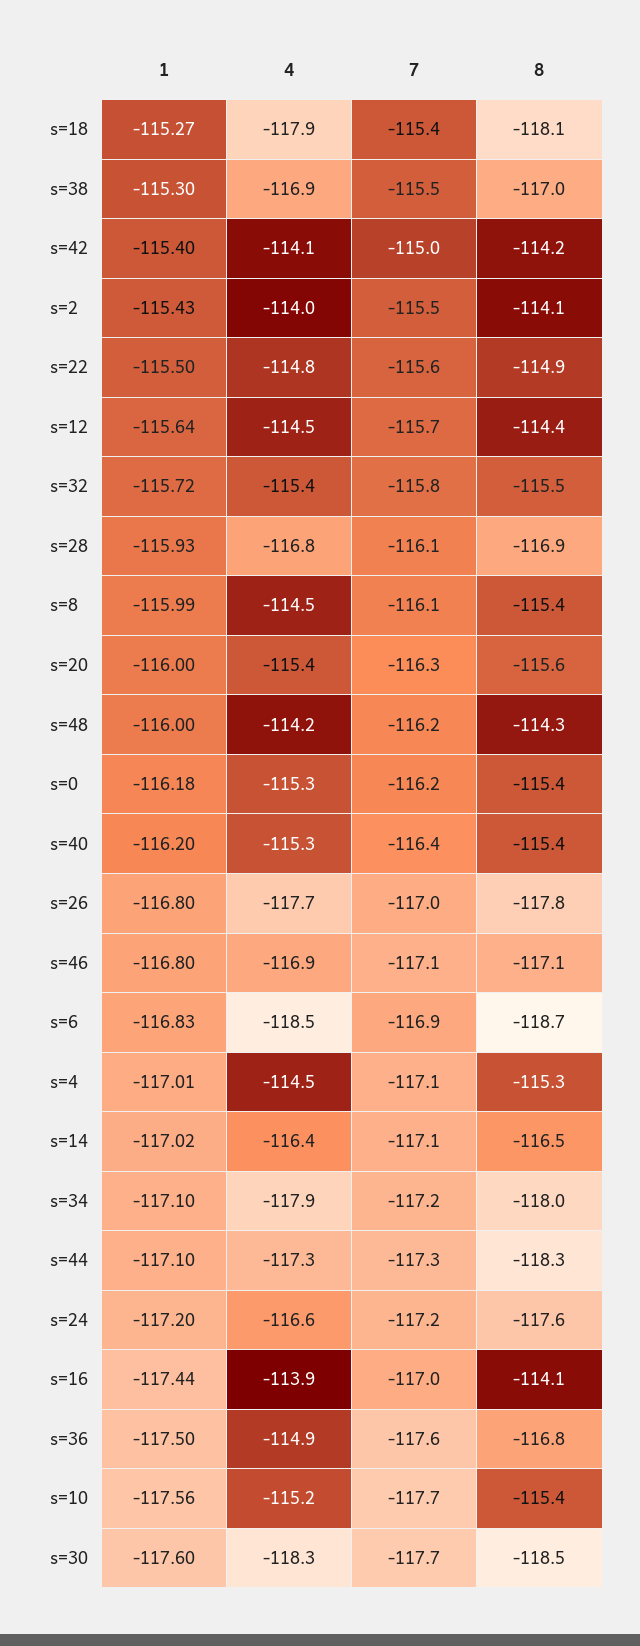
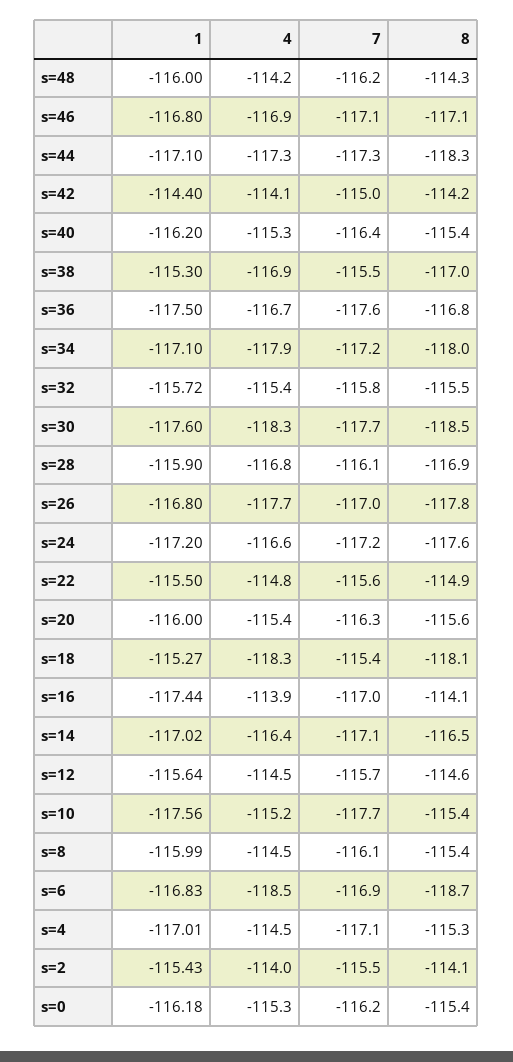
  {
    "1": {
      "s=18": -115.27,
      "s=38": -115.3,
-     "s=42": -115.4,
+     "s=42": -114.4,
      "s=2": -115.43,
      "s=22": -115.5,
      "s=12": -115.64,
      "s=32": -115.72,
-     "s=28": -115.93,
+     "s=28": -115.9,
      "s=8": -115.99,
      "s=20": -116,
      "s=48": -116,
      "s=0": -116.18,
      "s=40": -116.2,
      "s=26": -116.8,
      "s=46": -116.8,
      "s=6": -116.83,
      "s=4": -117.01,
      "s=14": -117.02,
      "s=34": -117.1,
      "s=44": -117.1,
      "s=24": -117.2,
      "s=16": -117.44,
      "s=36": -117.5,
      "s=10": -117.56,
      "s=30": -117.6
    },
    "4": {
-     "s=18": -117.9,
+     "s=18": -118.3,
      "s=38": -116.9,
      "s=42": -114.1,
      "s=2": -114,
      "s=22": -114.8,
      "s=12": -114.5,
      "s=32": -115.4,
      "s=28": -116.8,
      "s=8": -114.5,
      "s=20": -115.4,
      "s=48": -114.2,
      "s=0": -115.3,
      "s=40": -115.3,
      "s=26": -117.7,
      "s=46": -116.9,
      "s=6": -118.5,
      "s=4": -114.5,
      "s=14": -116.4,
      "s=34": -117.9,
      "s=44": -117.3,
      "s=24": -116.6,
      "s=16": -113.9,
-     "s=36": -114.9,
+     "s=36": -116.7,
      "s=10": -115.2,
      "s=30": -118.3
    },
    "7": {
      "s=18": -115.4,
      "s=38": -115.5,
      "s=42": -115,
      "s=2": -115.5,
      "s=22": -115.6,
      "s=12": -115.7,
      "s=32": -115.8,
      "s=28": -116.1,
      "s=8": -116.1,
      "s=20": -116.3,
      "s=48": -116.2,
      "s=0": -116.2,
      "s=40": -116.4,
      "s=26": -117,
      "s=46": -117.1,
      "s=6": -116.9,
      "s=4": -117.1,
      "s=14": -117.1,
      "s=34": -117.2,
      "s=44": -117.3,
      "s=24": -117.2,
      "s=16": -117,
      "s=36": -117.6,
      "s=10": -117.7,
      "s=30": -117.7
    },
    "8": {
      "s=18": -118.1,
      "s=38": -117,
      "s=42": -114.2,
      "s=2": -114.1,
      "s=22": -114.9,
-     "s=12": -114.4,
+     "s=12": -114.6,
      "s=32": -115.5,
      "s=28": -116.9,
      "s=8": -115.4,
      "s=20": -115.6,
      "s=48": -114.3,
      "s=0": -115.4,
      "s=40": -115.4,
      "s=26": -117.8,
      "s=46": -117.1,
      "s=6": -118.7,
      "s=4": -115.3,
      "s=14": -116.5,
      "s=34": -118,
      "s=44": -118.3,
      "s=24": -117.6,
      "s=16": -114.1,
      "s=36": -116.8,
      "s=10": -115.4,
      "s=30": -118.5
    }
  }

